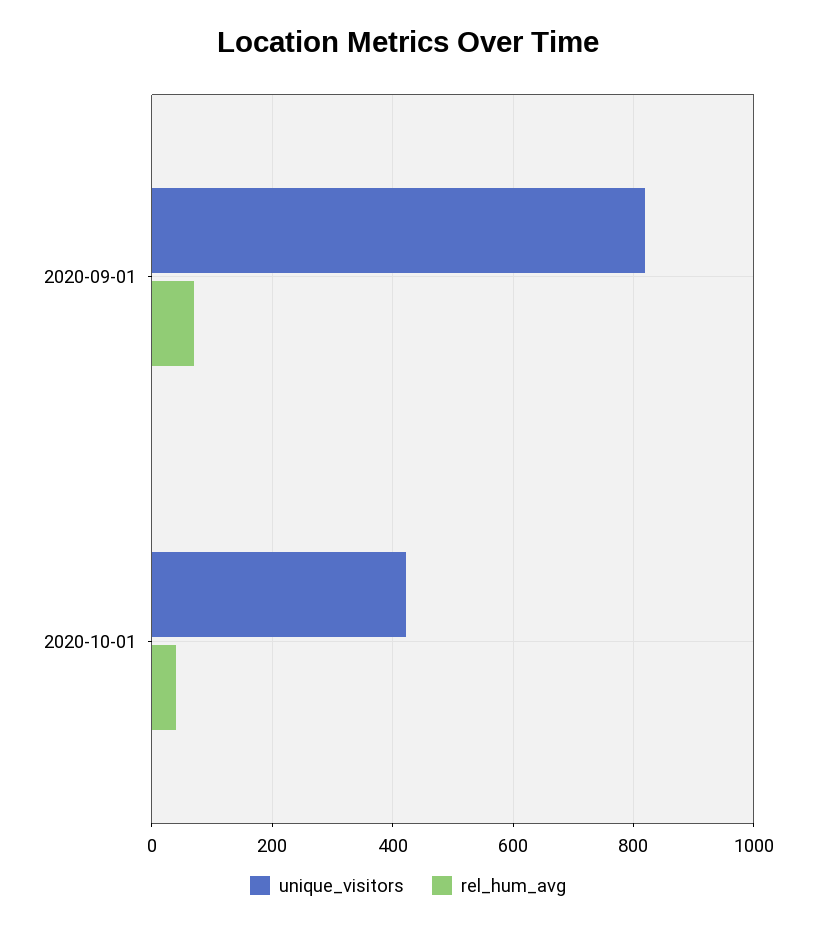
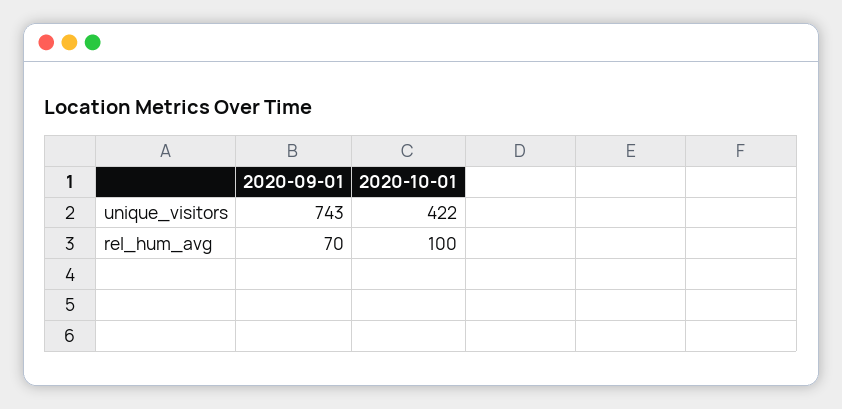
  {
    "unique_visitors": {
-     "2020-09-01": 820,
+     "2020-09-01": 743,
      "2020-10-01": 422
    },
    "rel_hum_avg": {
      "2020-09-01": 70,
-     "2020-10-01": 40
+     "2020-10-01": 100
    }
  }

